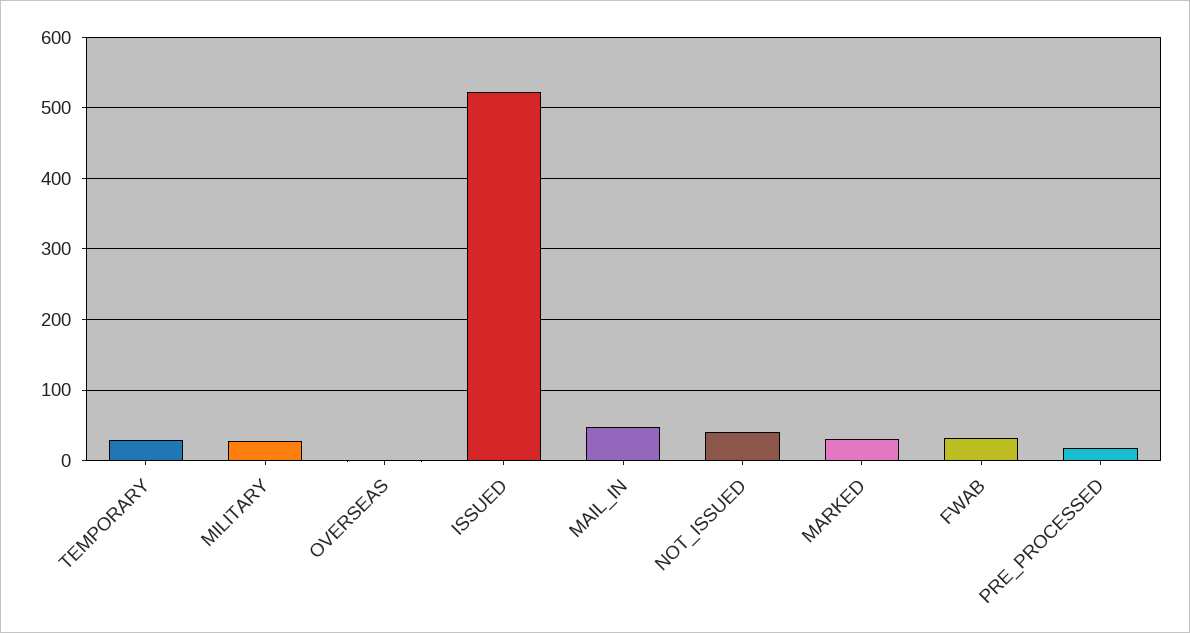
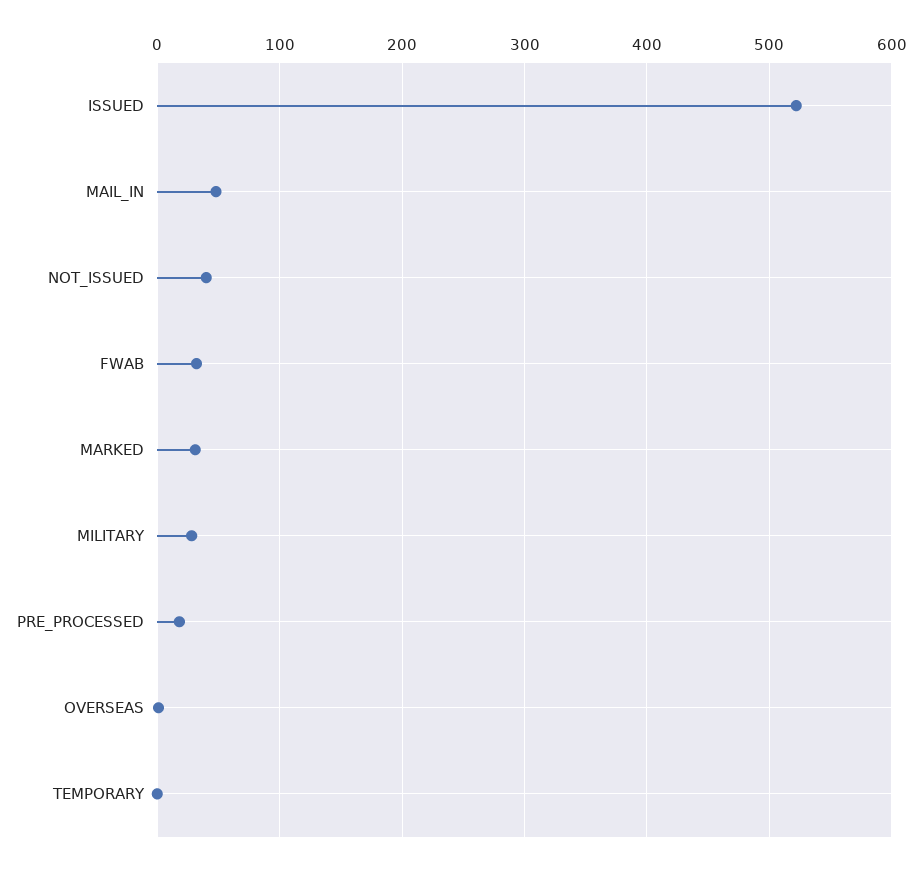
  {
-   "TEMPORARY": 30,
+   "TEMPORARY": 0,
    "MILITARY": 30,
    "OVERSEAS": 0,
    "ISSUED": 520,
    "MAIL_IN": 50,
    "NOT_ISSUED": 40,
    "MARKED": 30,
    "FWAB": 30,
    "PRE_PROCESSED": 20
  }

